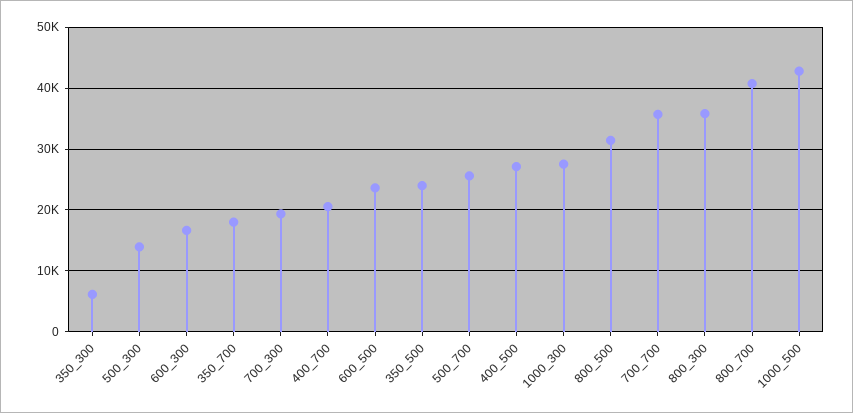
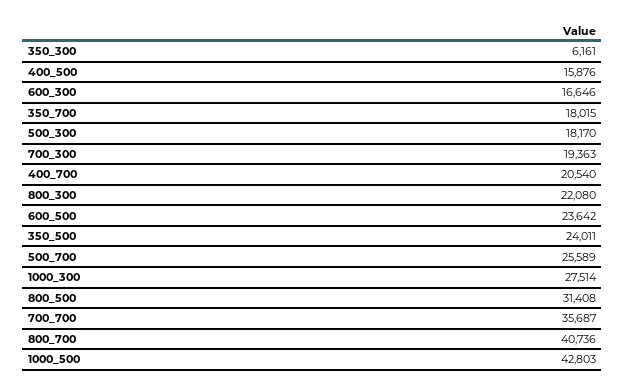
  {
    "350_300": 6161,
-   "500_300": 14000,
+   "500_300": 18170,
    "600_300": 16646,
    "350_700": 18015,
    "700_300": 19363,
    "400_700": 20540,
    "600_500": 23642,
    "350_500": 24011,
    "500_700": 25589,
-   "400_500": 27000,
+   "400_500": 15876,
    "1000_300": 27514,
    "800_500": 31408,
    "700_700": 35687,
-   "800_300": 36000,
+   "800_300": 22080,
    "800_700": 40736,
    "1000_500": 42803
  }

